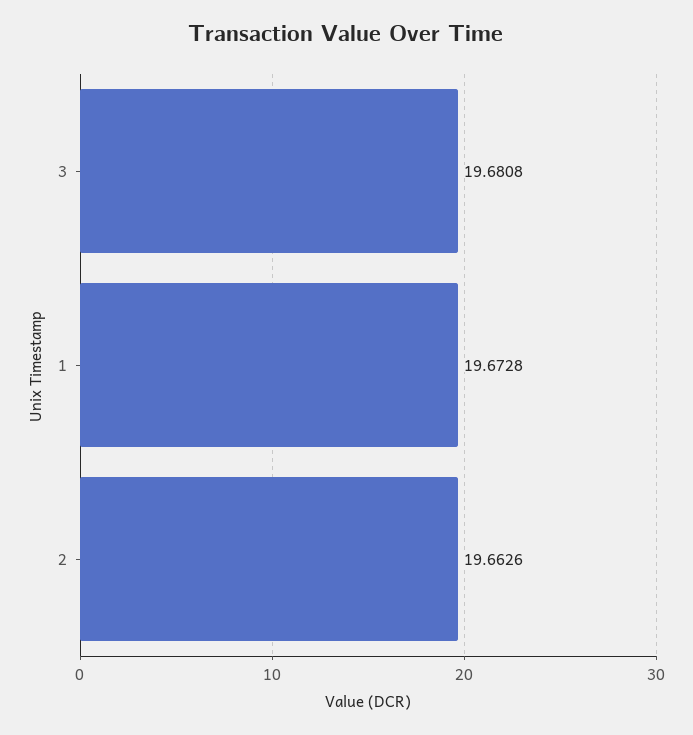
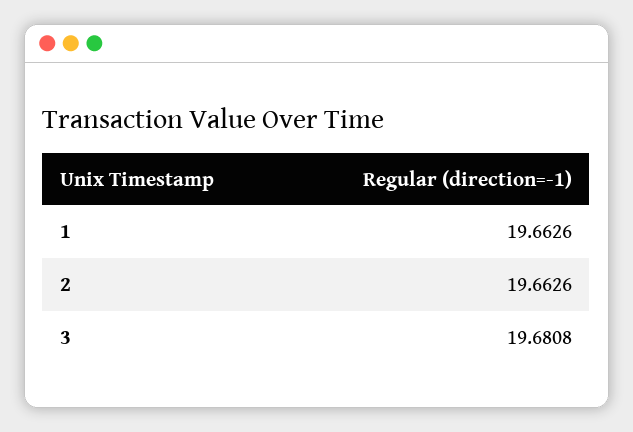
  {
    "3": 19.6808,
-   "1": 19.6728,
+   "1": 19.6626,
    "2": 19.6626
  }

